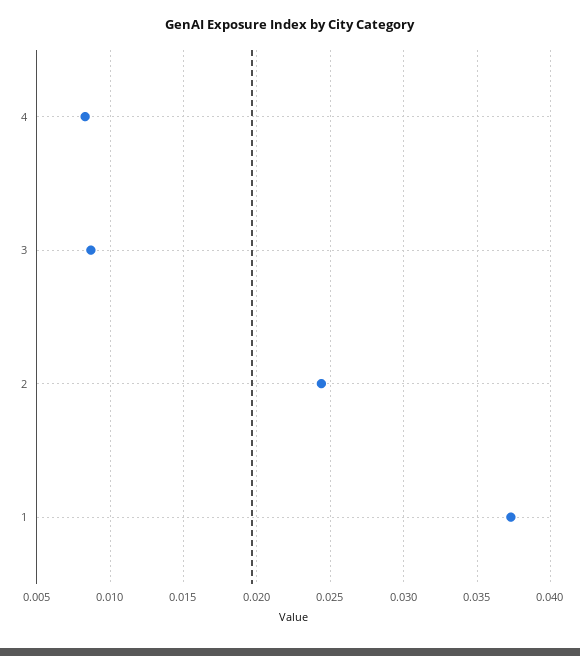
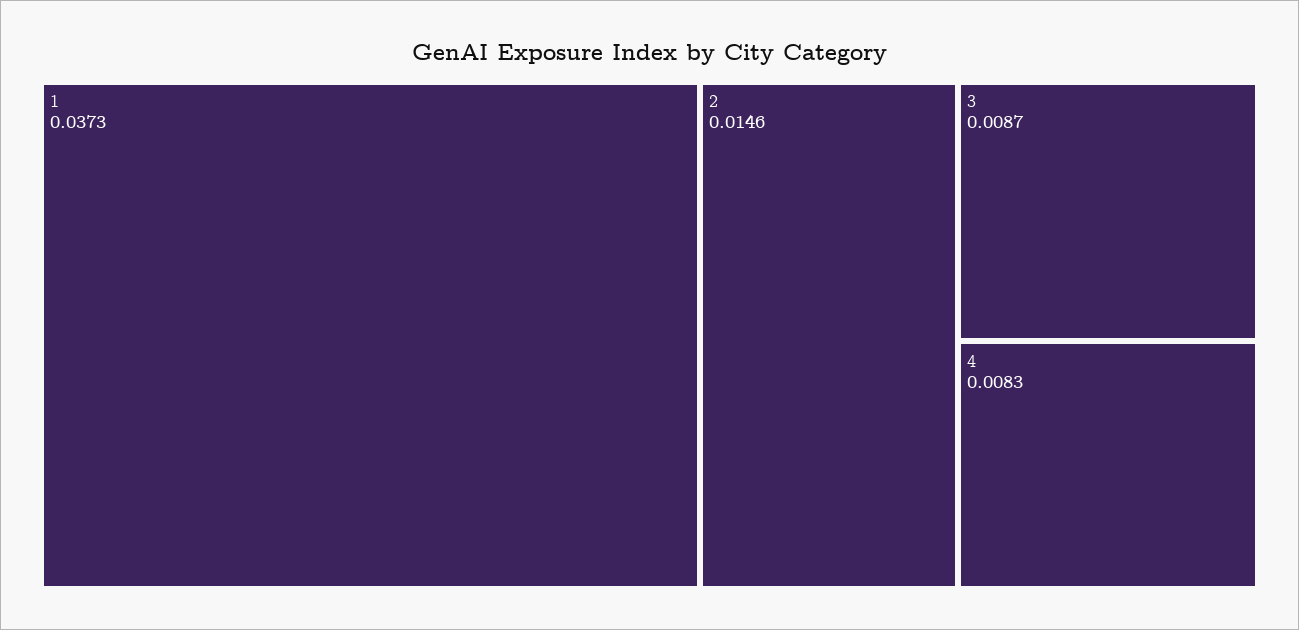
  {
    "4": 0.0083,
    "3": 0.0087,
-   "2": 0.0245,
+   "2": 0.0146,
    "1": 0.0373
  }

